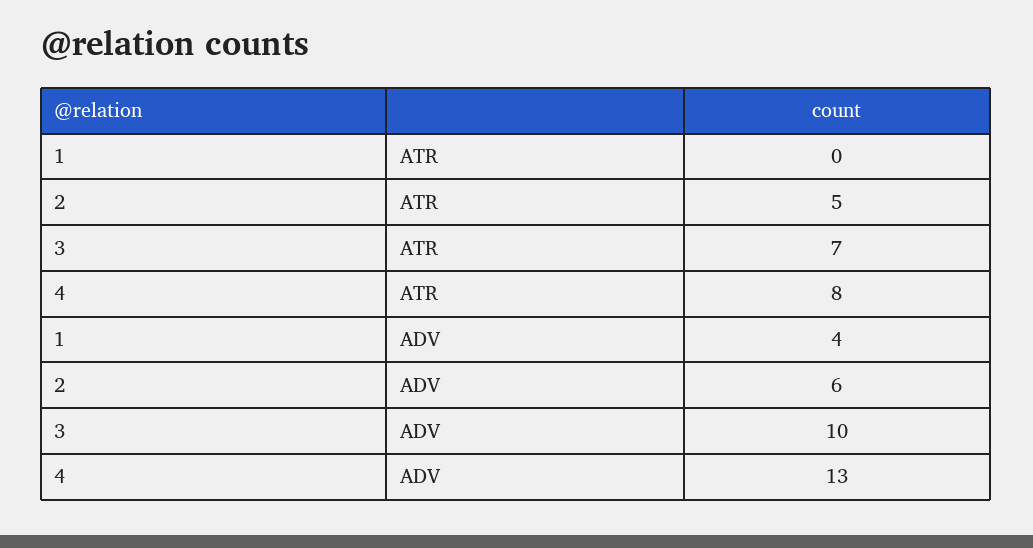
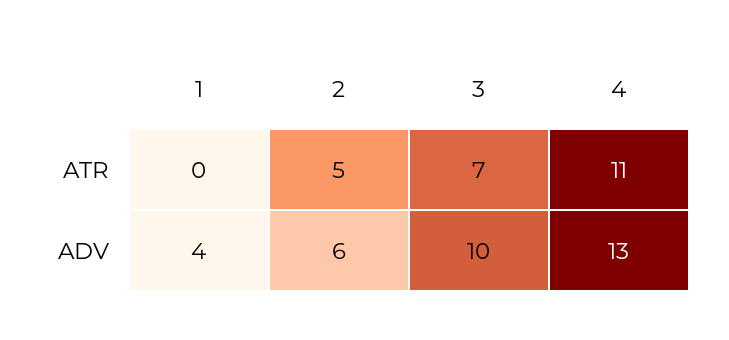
  {
    "1": {
      "ATR": 0,
      "ADV": 4
    },
    "2": {
      "ATR": 5,
      "ADV": 6
    },
    "3": {
      "ATR": 7,
      "ADV": 10
    },
    "4": {
-     "ATR": 8,
+     "ATR": 11,
      "ADV": 13
    }
  }

